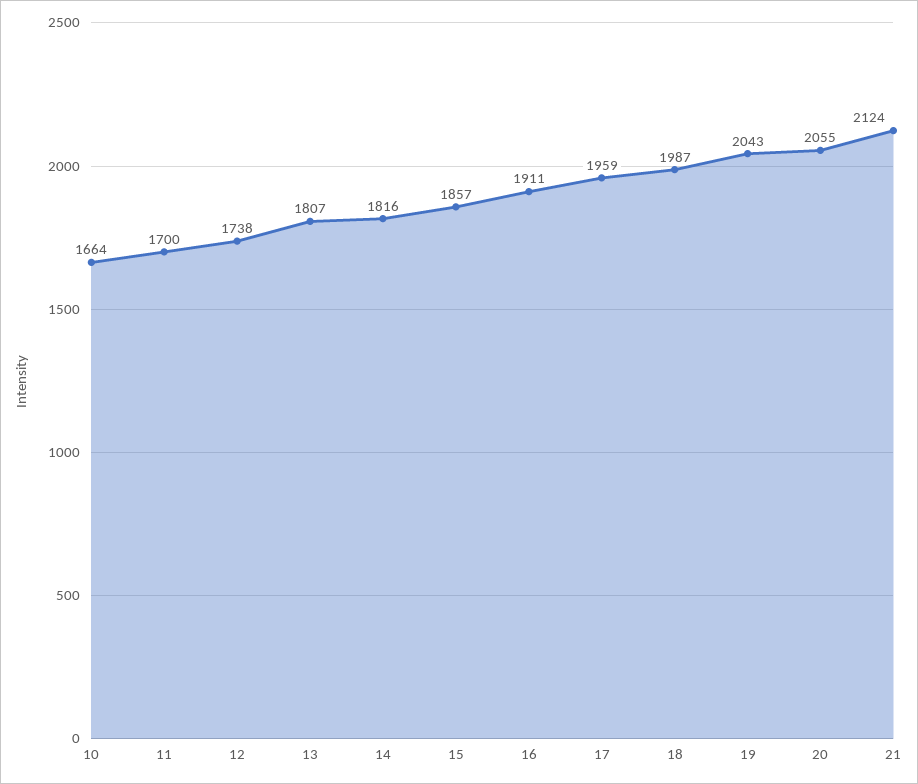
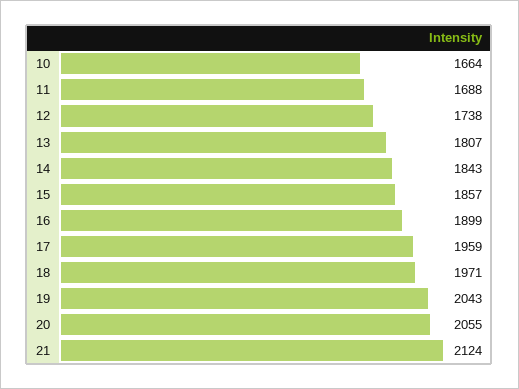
  {
    "10": 1664,
-   "11": 1700,
+   "11": 1688,
    "12": 1738,
    "13": 1807,
-   "14": 1816,
+   "14": 1843,
    "15": 1857,
-   "16": 1911,
+   "16": 1899,
    "17": 1959,
-   "18": 1987,
+   "18": 1971,
    "19": 2043,
    "20": 2055,
    "21": 2124
  }

